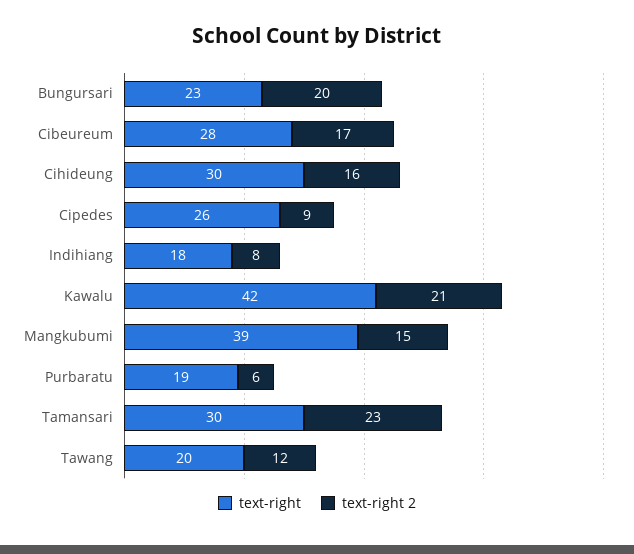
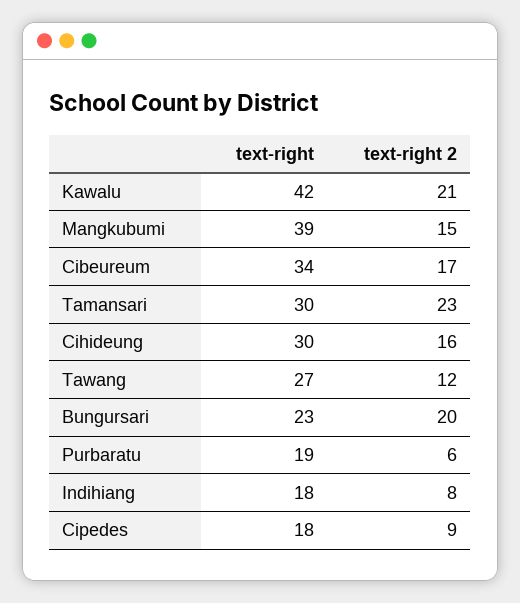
  {
    "text-right": {
      "Bungursari": 23,
-     "Cibeureum": 28,
+     "Cibeureum": 34,
      "Cihideung": 30,
-     "Cipedes": 26,
+     "Cipedes": 18,
      "Indihiang": 18,
      "Kawalu": 42,
      "Mangkubumi": 39,
      "Purbaratu": 19,
      "Tamansari": 30,
-     "Tawang": 20
+     "Tawang": 27
    },
    "text-right 2": {
      "Bungursari": 20,
      "Cibeureum": 17,
      "Cihideung": 16,
      "Cipedes": 9,
      "Indihiang": 8,
      "Kawalu": 21,
      "Mangkubumi": 15,
      "Purbaratu": 6,
      "Tamansari": 23,
      "Tawang": 12
    }
  }

